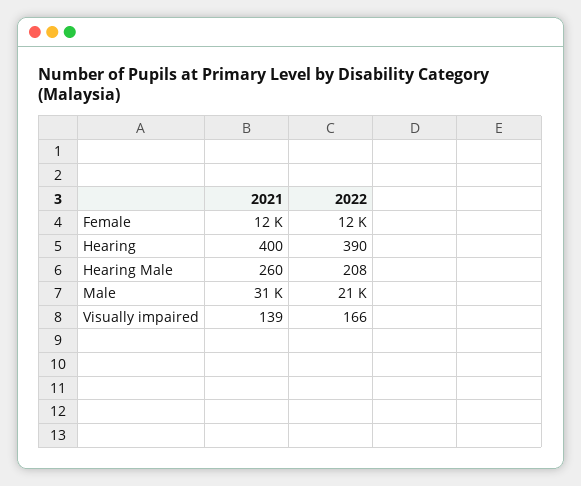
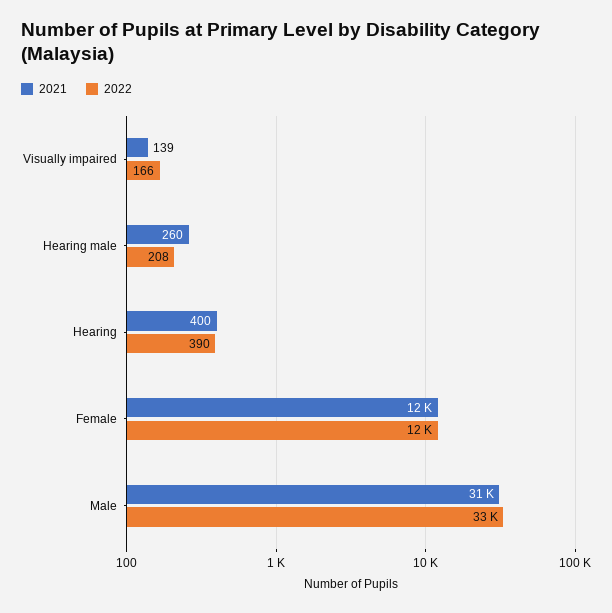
  {
    "2021": {
      "Female": 12000,
      "Hearing": 400,
      "Hearing Male": 260,
      "Male": 31000,
      "Visually impaired": 139
    },
    "2022": {
      "Female": 12000,
      "Hearing": 390,
      "Hearing Male": 208,
-     "Male": 21000,
+     "Male": 33000,
      "Visually impaired": 166
    }
  }

